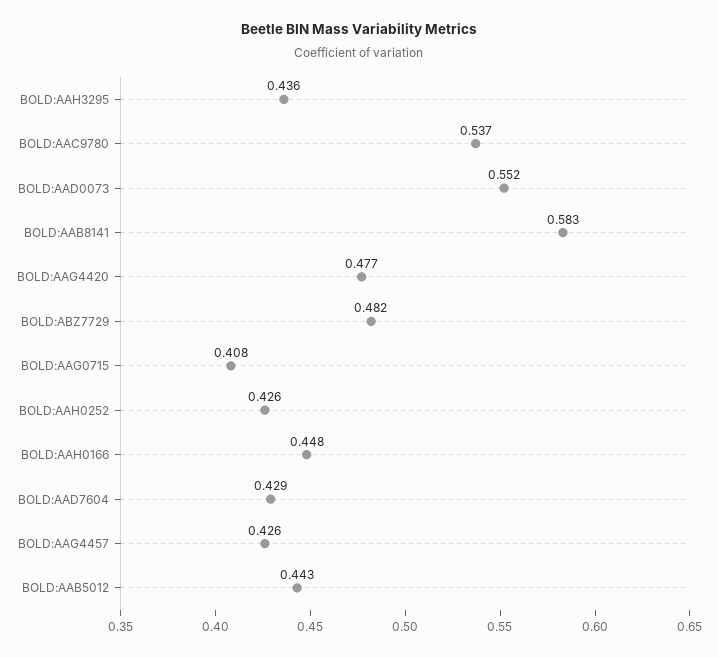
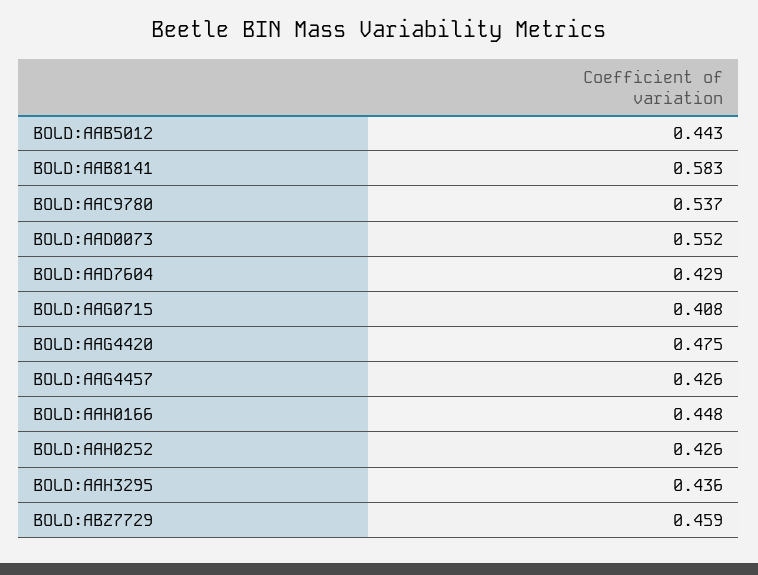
  {
    "BOLD:AAH3295": 0.436,
    "BOLD:AAC9780": 0.537,
    "BOLD:AAD0073": 0.552,
    "BOLD:AAB8141": 0.583,
-   "BOLD:AAG4420": 0.477,
+   "BOLD:AAG4420": 0.475,
-   "BOLD:ABZ7729": 0.482,
+   "BOLD:ABZ7729": 0.459,
    "BOLD:AAG0715": 0.408,
    "BOLD:AAH0252": 0.426,
    "BOLD:AAH0166": 0.448,
    "BOLD:AAD7604": 0.429,
    "BOLD:AAG4457": 0.426,
    "BOLD:AAB5012": 0.443
  }

